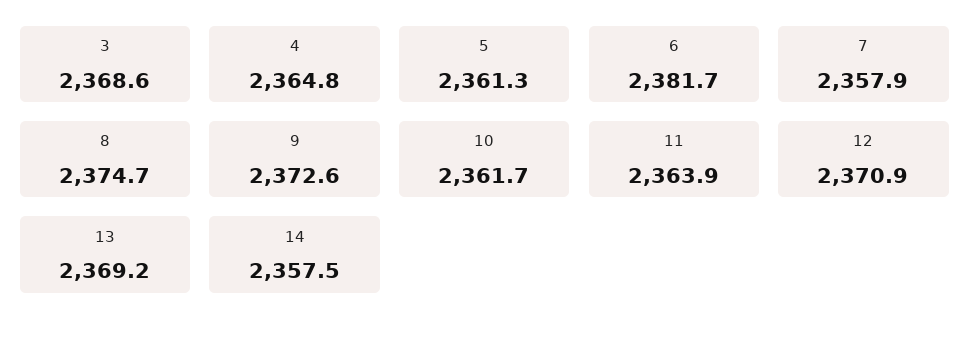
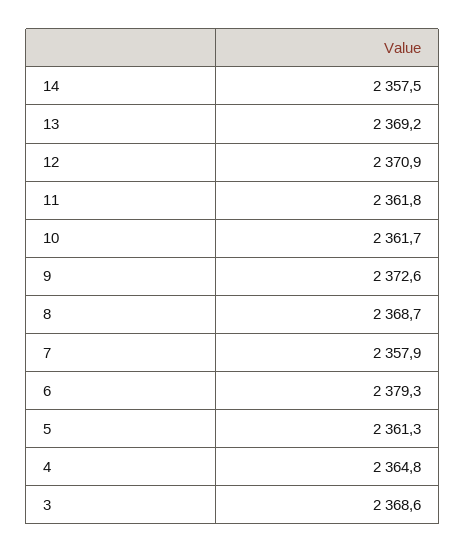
  {
    "3": 2368.6,
    "4": 2364.8,
    "5": 2361.3,
-   "6": 2381.7,
+   "6": 2379.3,
    "7": 2357.9,
-   "8": 2374.7,
+   "8": 2368.7,
    "9": 2372.6,
    "10": 2361.7,
-   "11": 2363.9,
+   "11": 2361.8,
    "12": 2370.9,
    "13": 2369.2,
    "14": 2357.5
  }

